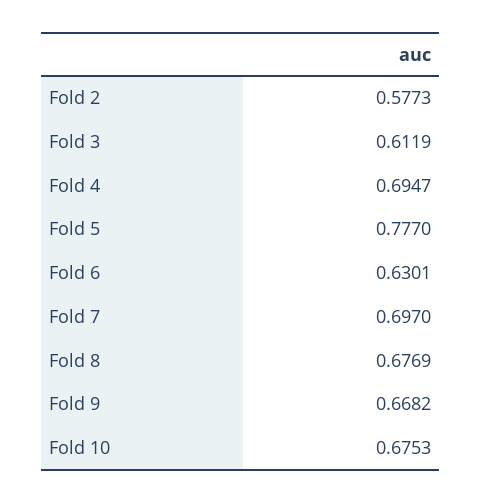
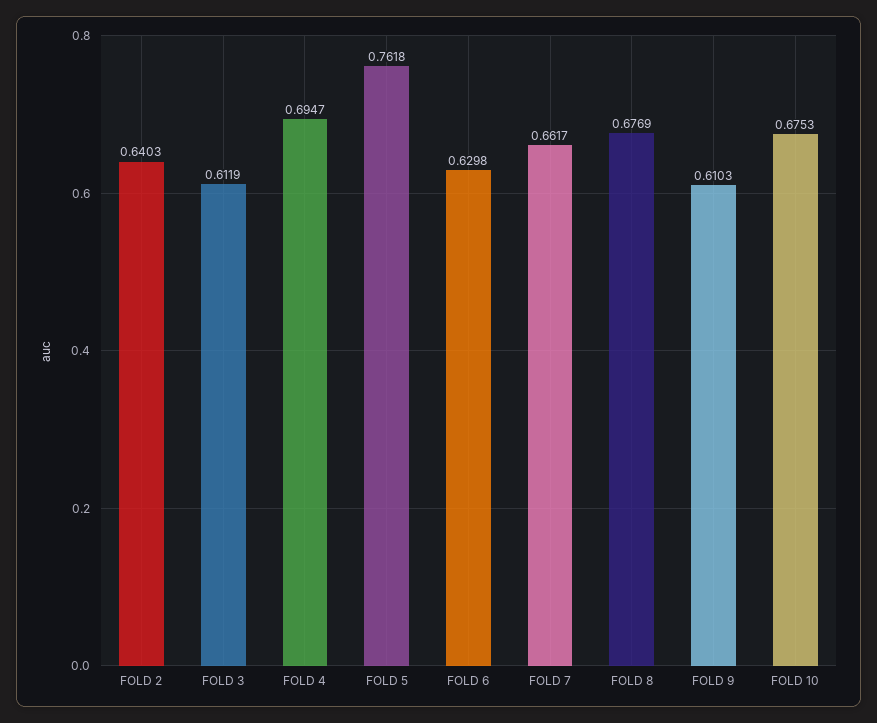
  {
-   "Fold 2": 0.5773,
+   "Fold 2": 0.6403,
    "Fold 3": 0.6119,
    "Fold 4": 0.6947,
-   "Fold 5": 0.777,
+   "Fold 5": 0.7618,
-   "Fold 6": 0.6301,
+   "Fold 6": 0.6298,
-   "Fold 7": 0.697,
+   "Fold 7": 0.6617,
    "Fold 8": 0.6769,
-   "Fold 9": 0.6682,
+   "Fold 9": 0.6103,
    "Fold 10": 0.6753
  }

